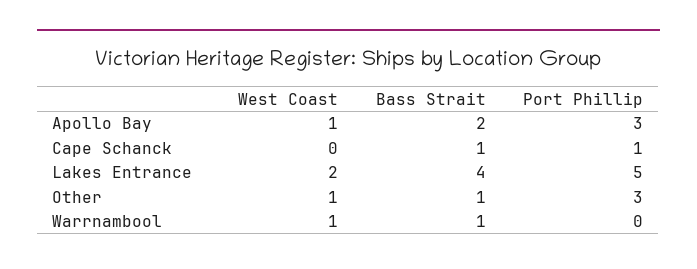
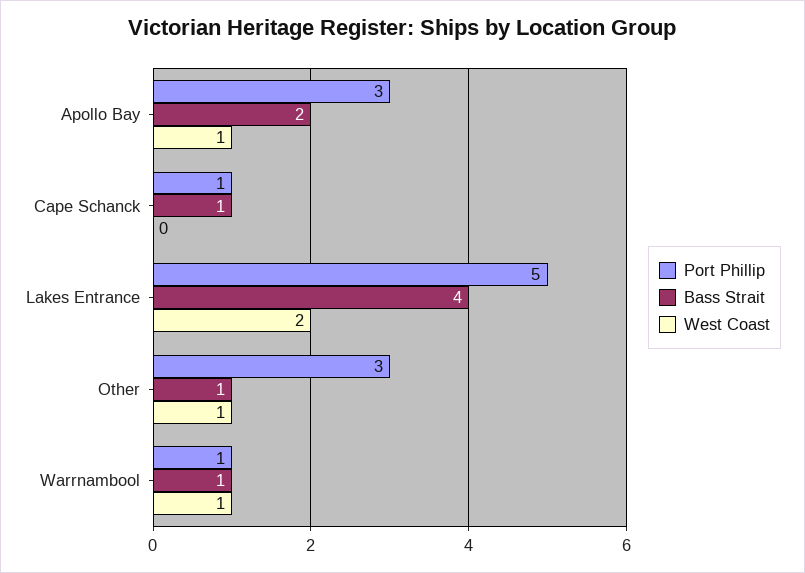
  {
    "West Coast": {
      "Apollo Bay": 1,
      "Cape Schanck": 0,
      "Lakes Entrance": 2,
      "Other": 1,
      "Warrnambool": 1
    },
    "Bass Strait": {
      "Apollo Bay": 2,
      "Cape Schanck": 1,
      "Lakes Entrance": 4,
      "Other": 1,
      "Warrnambool": 1
    },
    "Port Phillip": {
      "Apollo Bay": 3,
      "Cape Schanck": 1,
      "Lakes Entrance": 5,
      "Other": 3,
-     "Warrnambool": 0
+     "Warrnambool": 1
    }
  }

